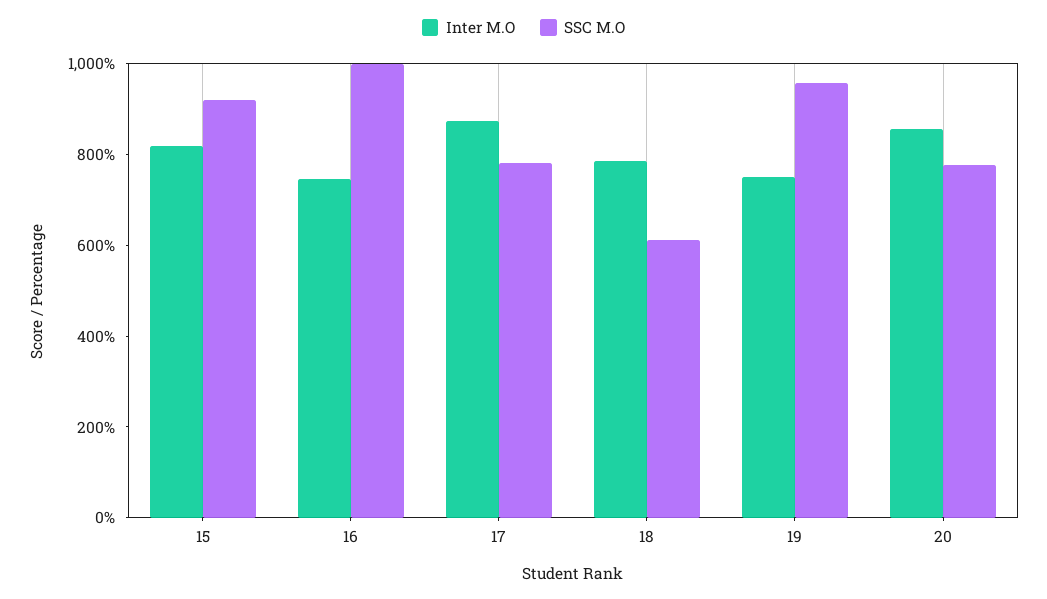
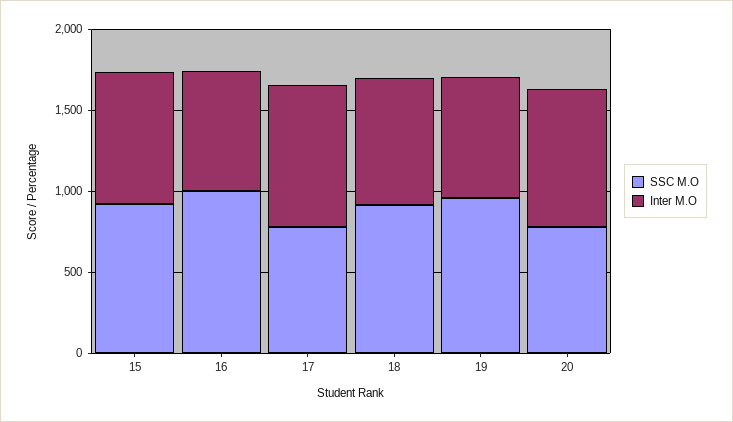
  {
    "Inter M.O": {
      "15": 800,
      "16": 750,
      "17": 850,
      "18": 800,
      "19": 750,
      "20": 850
    },
    "SSC M.O": {
      "15": 900,
      "16": 1000,
      "17": 800,
-     "18": 600,
+     "18": 900,
      "19": 950,
      "20": 800
    }
  }

